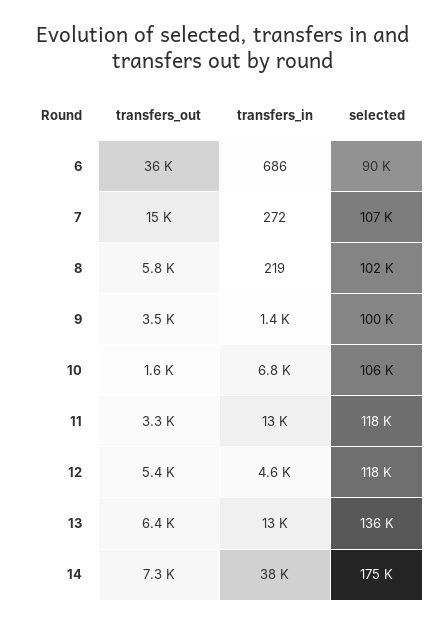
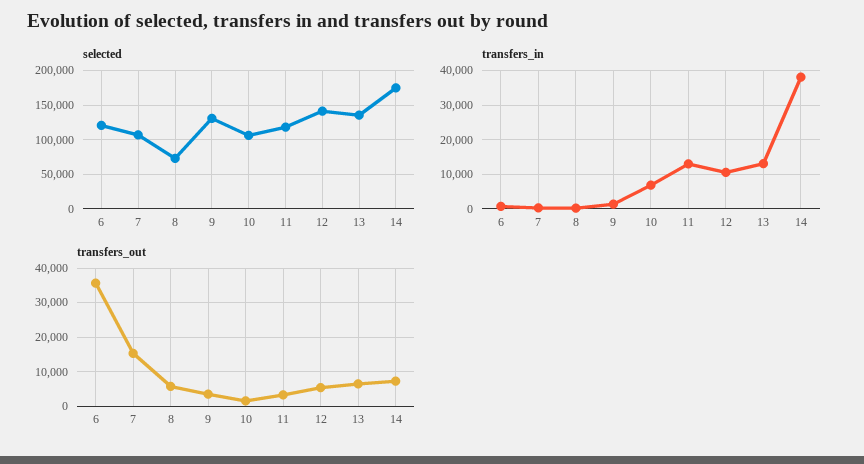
  {
    "transfers_out": {
      "6": 36000,
      "7": 15000,
      "8": 5800,
      "9": 3500,
      "10": 1600,
      "11": 3300,
      "12": 5400,
      "13": 6400,
      "14": 7300
    },
    "transfers_in": {
      "6": 686,
      "7": 272,
      "8": 219,
      "9": 1400,
      "10": 6800,
      "11": 13000,
-     "12": 4600,
+     "12": 10000,
      "13": 13000,
      "14": 38000
    },
    "selected": {
-     "6": 90000,
+     "6": 120000,
      "7": 107000,
-     "8": 102000,
+     "8": 70000,
-     "9": 100000,
+     "9": 130000,
      "10": 106000,
      "11": 118000,
-     "12": 118000,
+     "12": 140000,
      "13": 136000,
      "14": 175000
    }
  }

